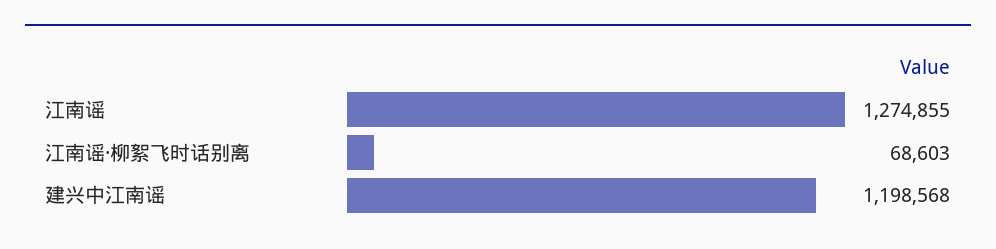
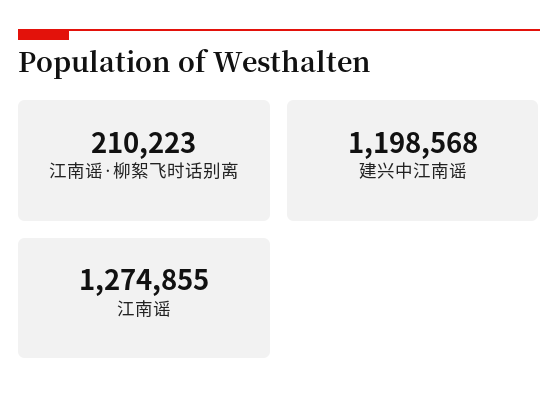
  {
    "江南谣": 1274855,
-   "江南谣·柳絮飞时话别离": 68603,
+   "江南谣·柳絮飞时话别离": 210223,
    "建兴中江南谣": 1198568
  }

